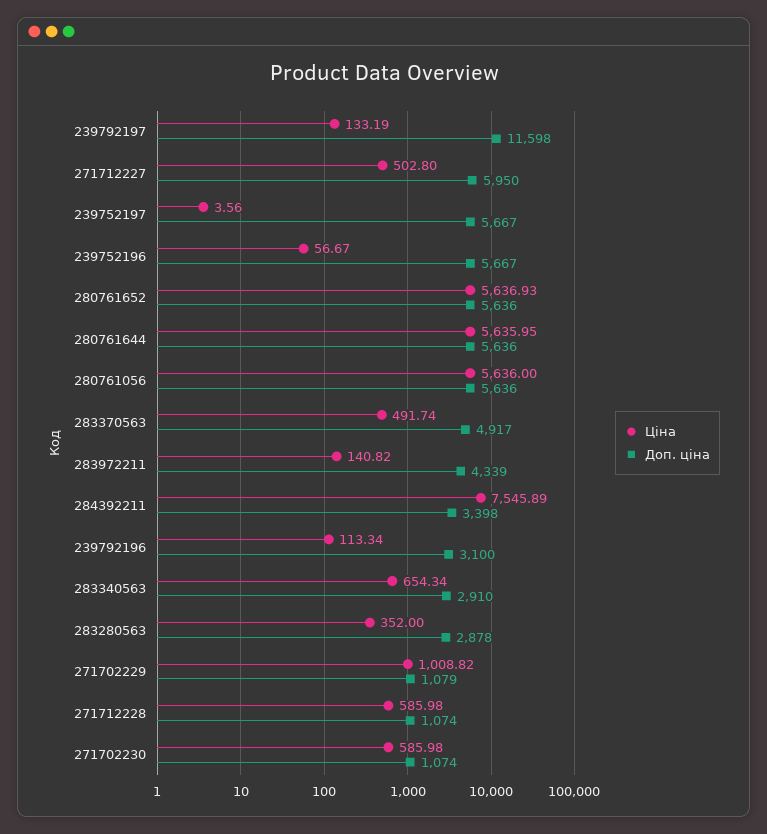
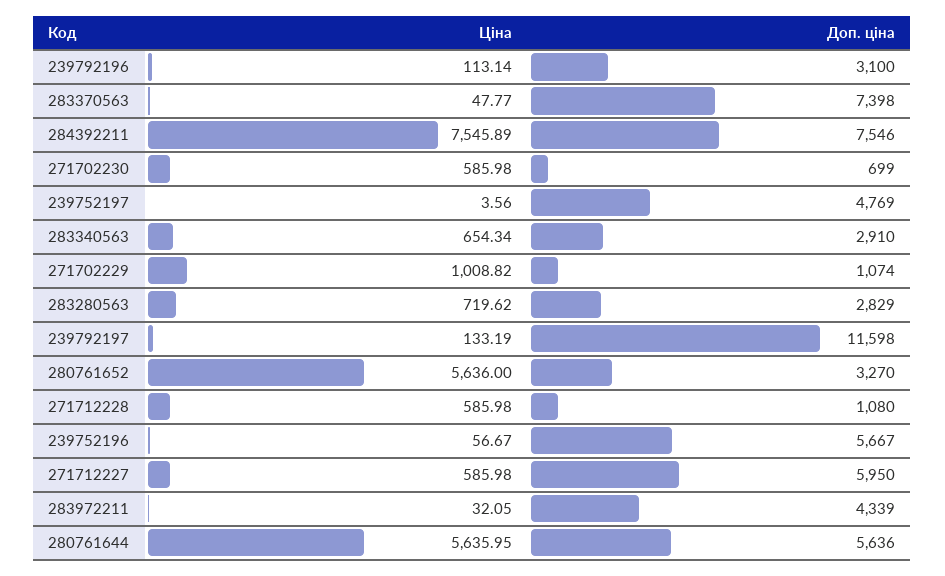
  {
    "Ціна": {
      "239792197": 133.19,
-     "271712227": 502.8,
+     "271712227": 585.98,
      "239752197": 3.56,
      "239752196": 56.67,
-     "280761652": 5636.93,
+     "280761652": 5636,
      "280761644": 5635.95,
-     "280761056": 5636,
-     "283370563": 491.74,
+     "283370563": 47.77,
-     "283972211": 140.82,
+     "283972211": 32.05,
      "284392211": 7545.89,
-     "239792196": 113.34,
+     "239792196": 113.14,
      "283340563": 654.34,
-     "283280563": 352,
+     "283280563": 719.62,
      "271702229": 1008.82,
      "271712228": 585.98,
      "271702230": 585.98
    },
    "Доп. ціна": {
      "239792197": 11598,
      "271712227": 5950,
-     "239752197": 5667,
+     "239752197": 4769,
      "239752196": 5667,
-     "280761652": 5636,
+     "280761652": 3270,
      "280761644": 5636,
-     "280761056": 5636,
-     "283370563": 4917,
+     "283370563": 7398,
      "283972211": 4339,
-     "284392211": 3398,
+     "284392211": 7546,
      "239792196": 3100,
      "283340563": 2910,
-     "283280563": 2878,
+     "283280563": 2829,
-     "271702229": 1079,
+     "271702229": 1074,
-     "271712228": 1074,
+     "271712228": 1080,
-     "271702230": 1074
+     "271702230": 699
    }
  }

